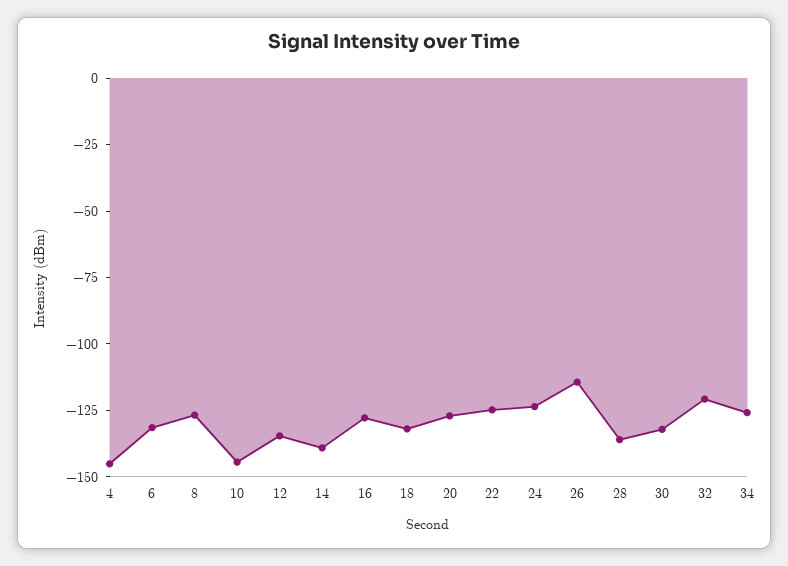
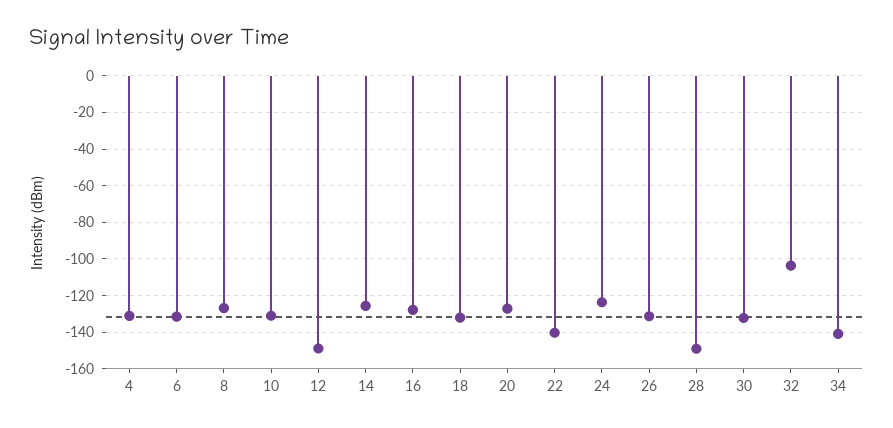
  {
-   "4": -145,
+   "4": -130,
    "6": -130,
    "8": -125,
-   "10": -145,
+   "10": -130,
-   "12": -135,
+   "12": -150,
-   "14": -140,
+   "14": -125,
    "16": -130,
    "18": -130,
    "20": -125,
-   "22": -125,
+   "22": -140,
    "24": -125,
-   "26": -115,
+   "26": -130,
-   "28": -135,
+   "28": -150,
    "30": -130,
-   "32": -120,
+   "32": -105,
-   "34": -125
+   "34": -140
  }

